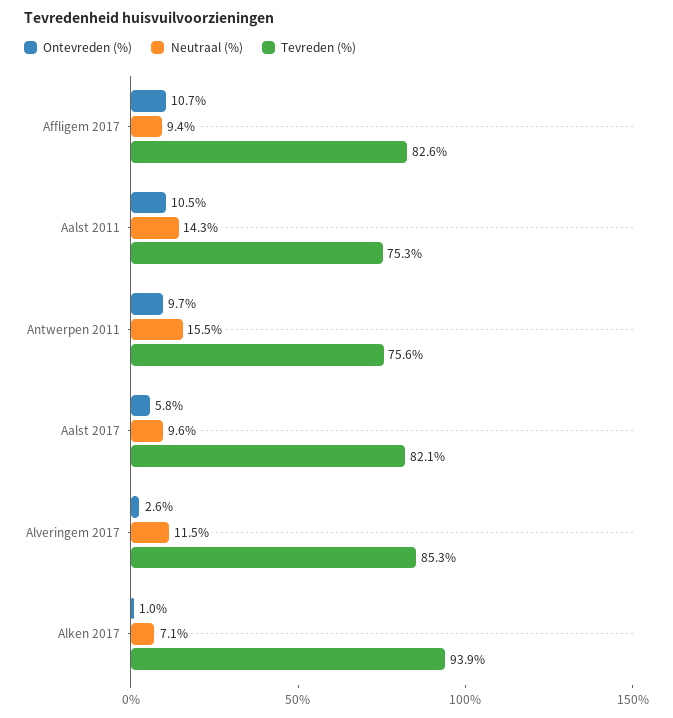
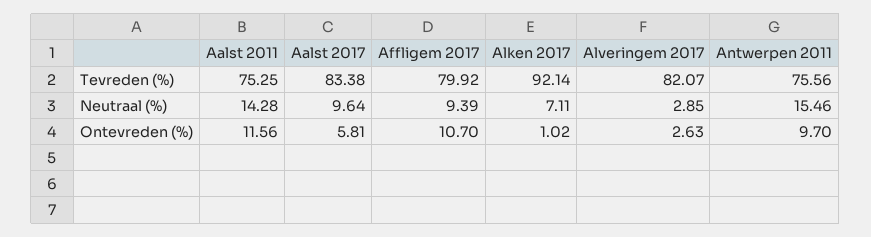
  {
    "Ontevreden (%)": {
      "Affligem 2017": 10.7,
-     "Aalst 2011": 10.5,
+     "Aalst 2011": 11.56,
      "Antwerpen 2011": 9.7,
      "Aalst 2017": 5.81,
      "Alveringem 2017": 2.63,
      "Alken 2017": 1.02
    },
    "Neutraal (%)": {
      "Affligem 2017": 9.39,
      "Aalst 2011": 14.28,
      "Antwerpen 2011": 15.46,
      "Aalst 2017": 9.64,
-     "Alveringem 2017": 11.5,
+     "Alveringem 2017": 2.85,
      "Alken 2017": 7.11
    },
    "Tevreden (%)": {
-     "Affligem 2017": 82.6,
+     "Affligem 2017": 79.92,
      "Aalst 2011": 75.25,
      "Antwerpen 2011": 75.56,
-     "Aalst 2017": 82.1,
+     "Aalst 2017": 83.38,
-     "Alveringem 2017": 85.3,
+     "Alveringem 2017": 82.07,
-     "Alken 2017": 93.9
+     "Alken 2017": 92.14
    }
  }

